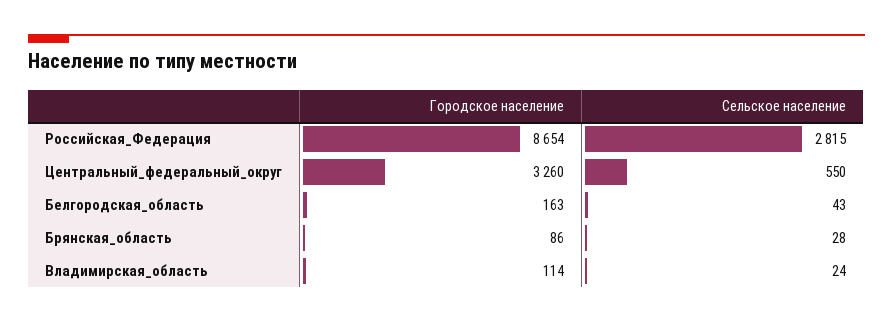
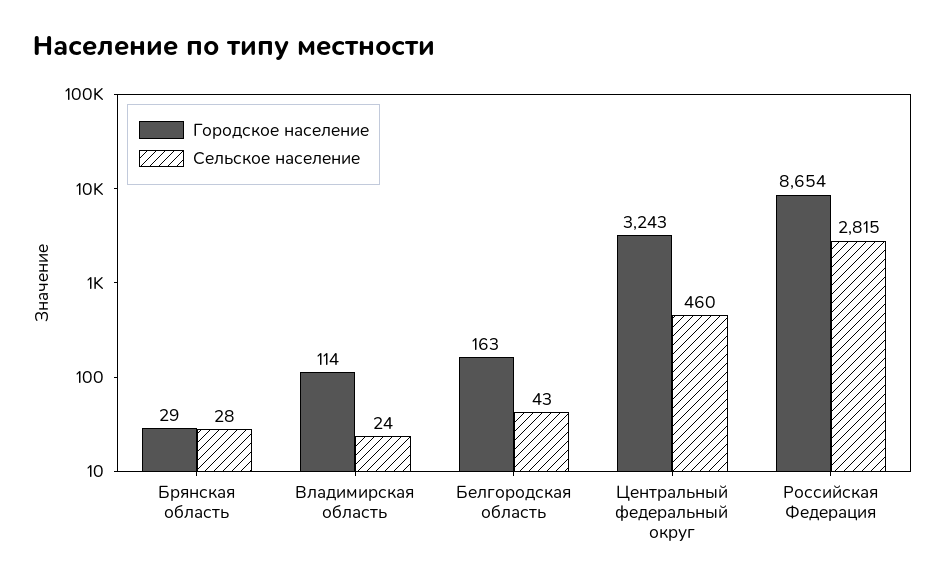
  {
    "Городское население": {
      "Российская_Федерация": 8654,
-     "Центральный_федеральный_округ": 3260,
+     "Центральный_федеральный_округ": 3243,
      "Белгородская_область": 163,
-     "Брянская_область": 86,
+     "Брянская_область": 29,
      "Владимирская_область": 114
    },
    "Сельское население": {
      "Российская_Федерация": 2815,
-     "Центральный_федеральный_округ": 550,
+     "Центральный_федеральный_округ": 460,
      "Белгородская_область": 43,
      "Брянская_область": 28,
      "Владимирская_область": 24
    }
  }

